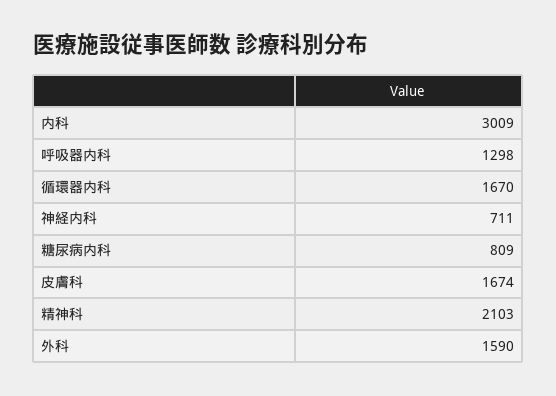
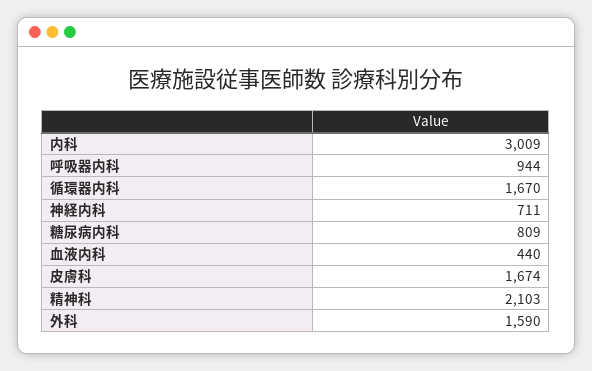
  {
    "内科": 3009,
-   "呼吸器内科": 1298,
+   "呼吸器内科": 944,
    "循環器内科": 1670,
    "神経内科": 711,
    "糖尿病内科": 809,
    "皮膚科": 1674,
    "精神科": 2103,
-   "外科": 1590
+   "外科": 1590,
+   "血液内科": 440
  }

